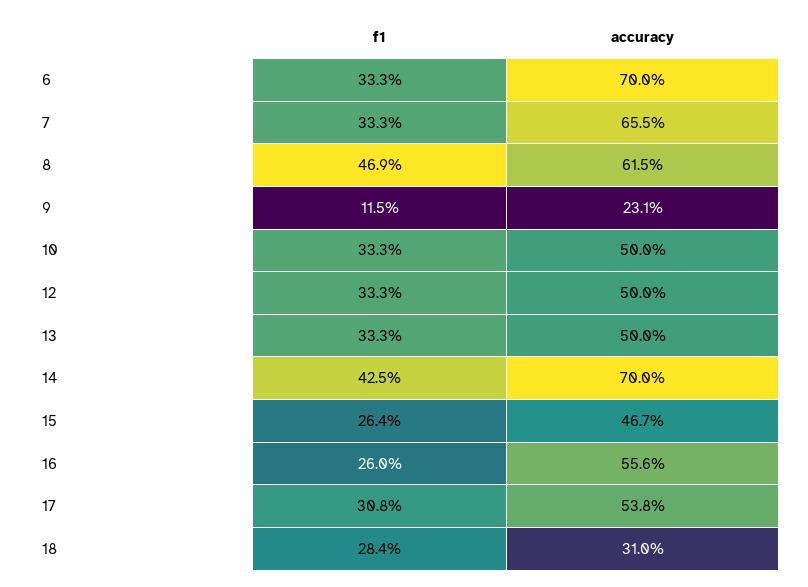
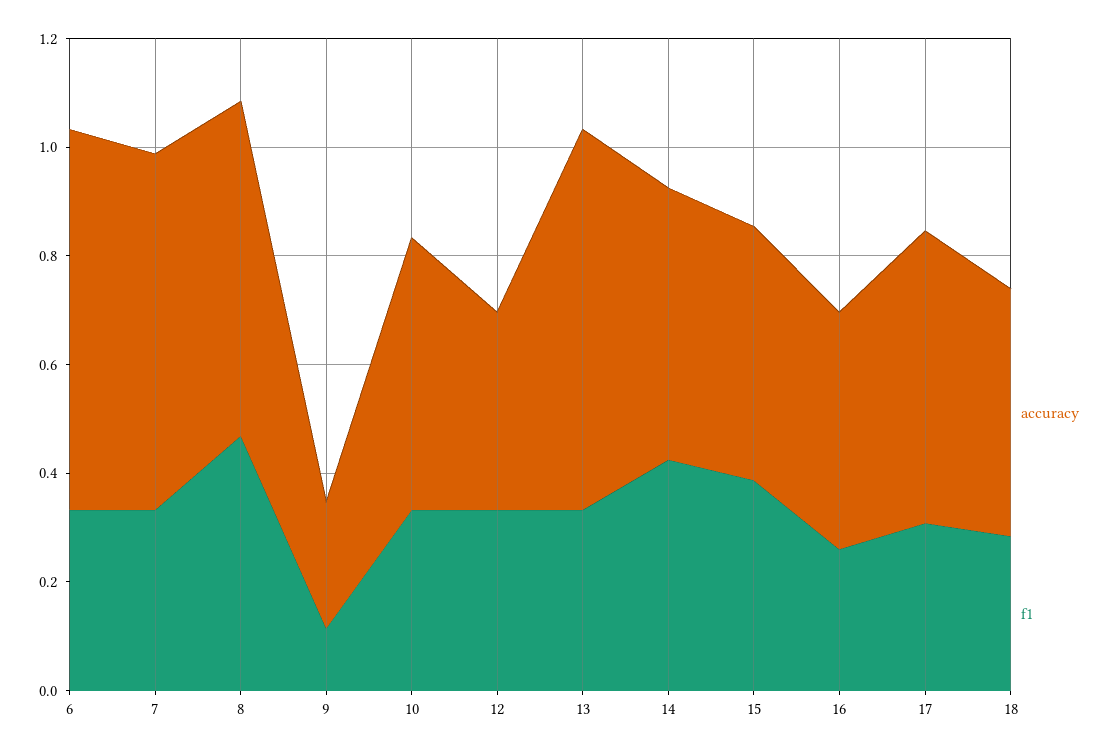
  {
    "f1": {
      "6": 0.333,
      "7": 0.333,
      "8": 0.469,
      "9": 0.115,
      "10": 0.333,
      "12": 0.333,
      "13": 0.333,
      "14": 0.425,
-     "15": 0.264,
+     "15": 0.4,
      "16": 0.26,
      "17": 0.308,
      "18": 0.284
    },
    "accuracy": {
      "6": 0.7,
      "7": 0.655,
      "8": 0.615,
      "9": 0.231,
      "10": 0.5,
-     "12": 0.5,
+     "12": 0.35,
-     "13": 0.5,
+     "13": 0.7,
-     "14": 0.7,
+     "14": 0.5,
      "15": 0.467,
-     "16": 0.556,
+     "16": 0.45,
      "17": 0.538,
-     "18": 0.31
+     "18": 0.45
    }
  }

